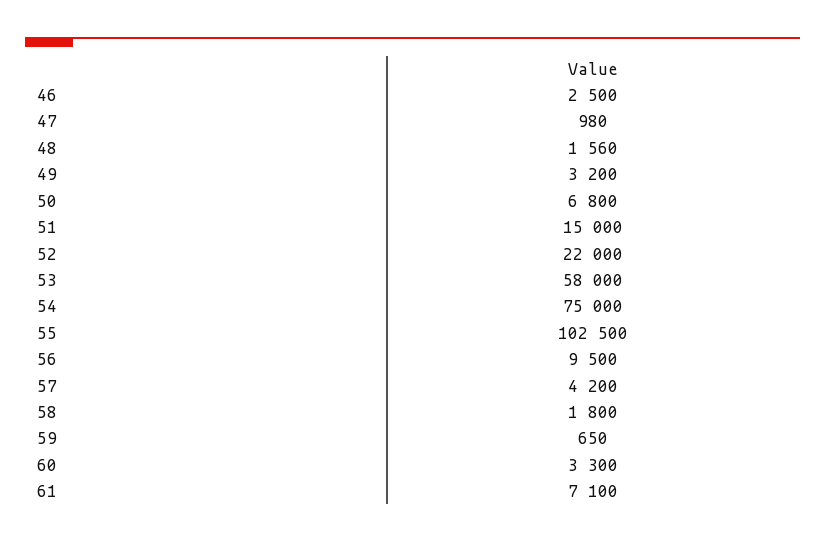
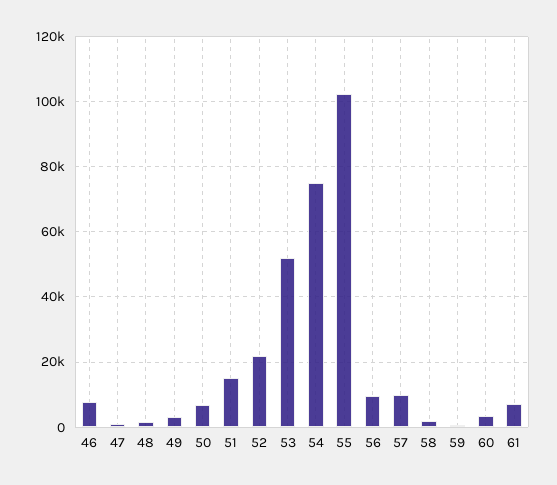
  {
-   "46": 2500,
+   "46": 8000,
    "47": 980,
    "48": 1560,
    "49": 3200,
    "50": 6800,
    "51": 15000,
    "52": 22000,
-   "53": 58000,
+   "53": 52000,
    "54": 75000,
    "55": 102500,
    "56": 9500,
-   "57": 4200,
+   "57": 10000,
    "58": 1800,
    "59": 650,
    "60": 3300,
    "61": 7100
  }

